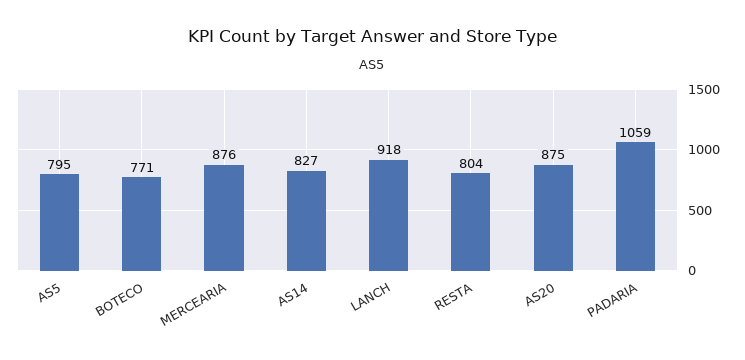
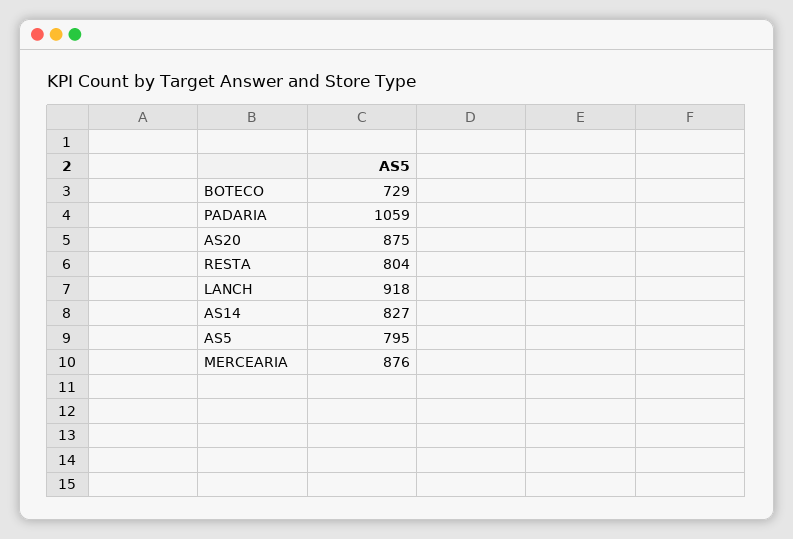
  {
    "AS5": 795,
-   "BOTECO": 771,
+   "BOTECO": 729,
    "MERCEARIA": 876,
    "AS14": 827,
    "LANCH": 918,
    "RESTA": 804,
    "AS20": 875,
    "PADARIA": 1059
  }

